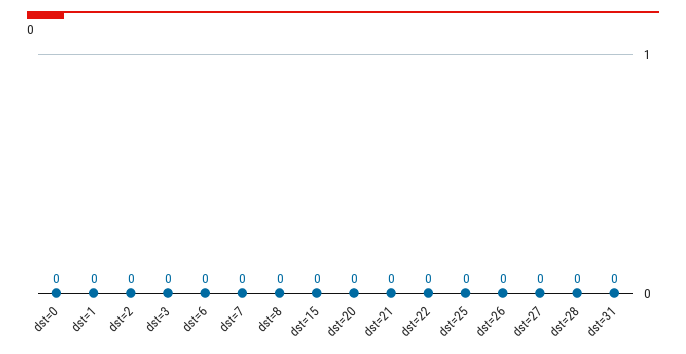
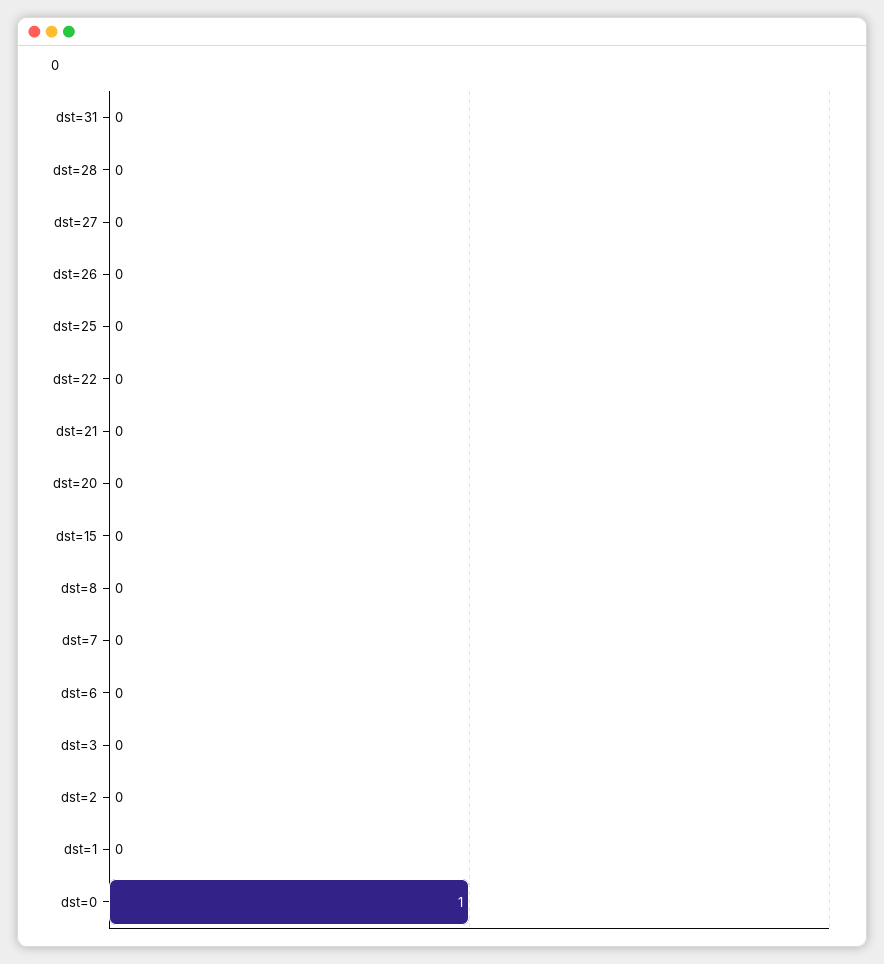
  {
-   "dst=0": 0,
+   "dst=0": 1,
    "dst=1": 0,
    "dst=2": 0,
    "dst=3": 0,
    "dst=6": 0,
    "dst=7": 0,
    "dst=8": 0,
    "dst=15": 0,
    "dst=20": 0,
    "dst=21": 0,
    "dst=22": 0,
    "dst=25": 0,
    "dst=26": 0,
    "dst=27": 0,
    "dst=28": 0,
    "dst=31": 0
  }

